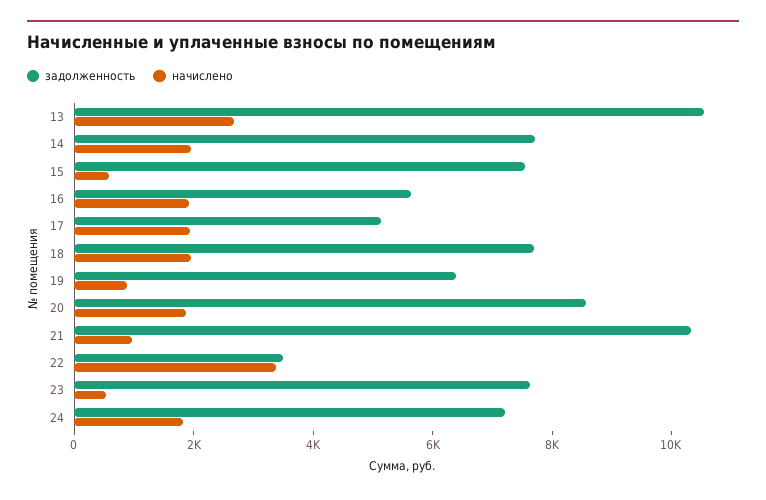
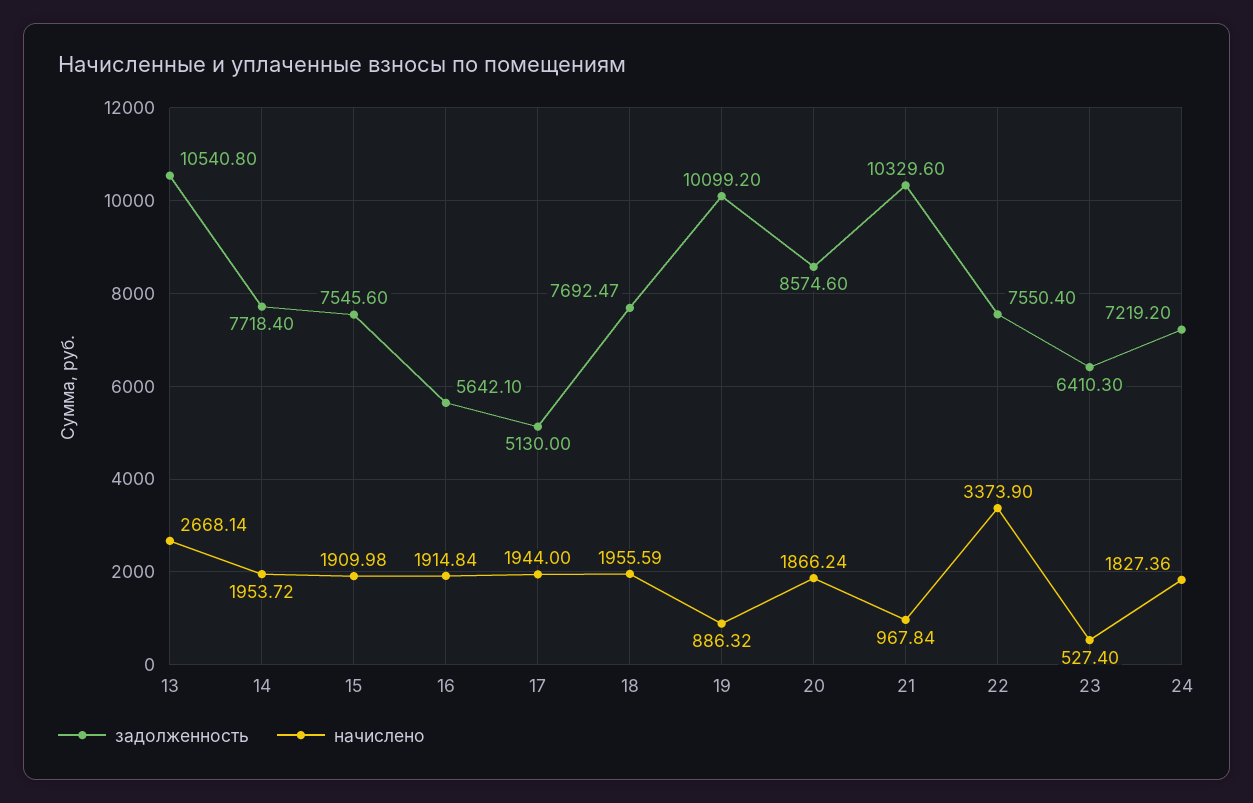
  {
    "задолженность": {
      "13": 10540.8,
      "14": 7718.4,
      "15": 7545.6,
      "16": 5642.1,
      "17": 5130,
      "18": 7692.47,
-     "19": 6500,
+     "19": 10099.2,
      "20": 8574.6,
      "21": 10329.6,
-     "22": 3500,
+     "22": 7550.4,
-     "23": 7500,
+     "23": 6410.3,
      "24": 7219.2
    },
    "начислено": {
      "13": 2668.14,
      "14": 1953.72,
-     "15": 500,
+     "15": 1909.98,
      "16": 1914.84,
      "17": 1944,
      "18": 1955.59,
      "19": 886.32,
      "20": 1866.24,
      "21": 967.84,
      "22": 3373.9,
      "23": 527.4,
      "24": 1827.36
    }
  }

